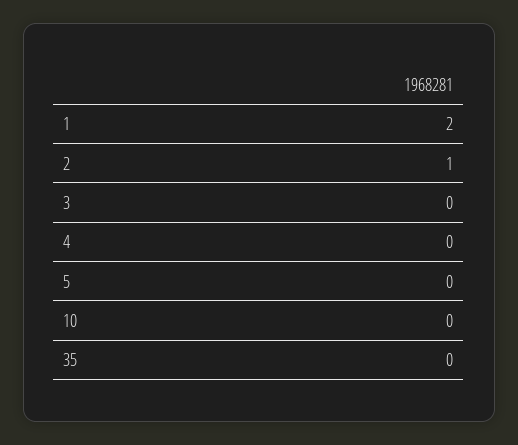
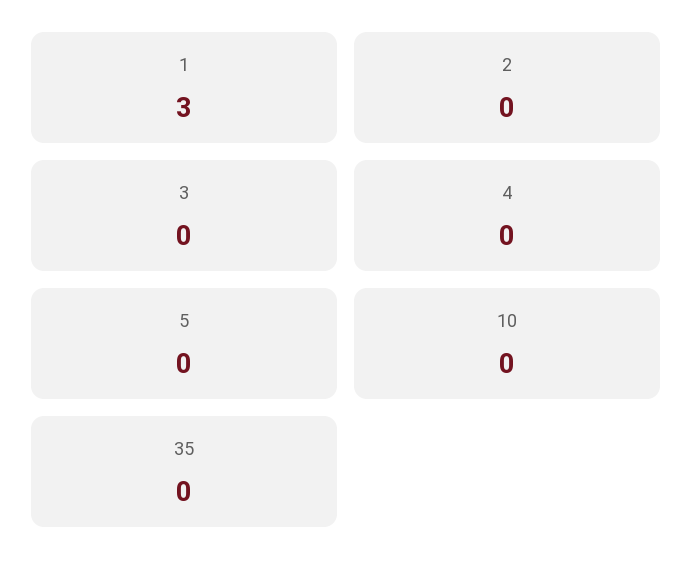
  {
-   "1": 2,
+   "1": 3,
-   "2": 1,
+   "2": 0,
    "3": 0,
    "4": 0,
    "5": 0,
    "10": 0,
    "35": 0
  }

